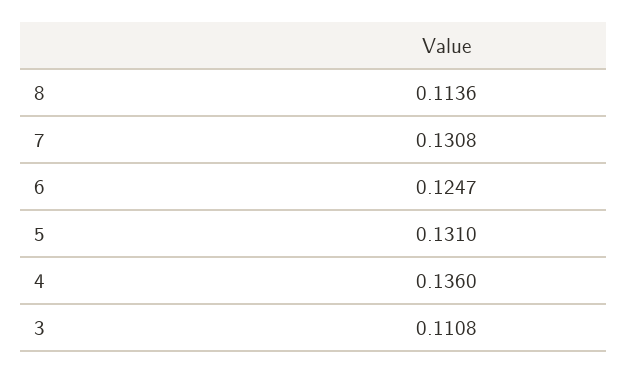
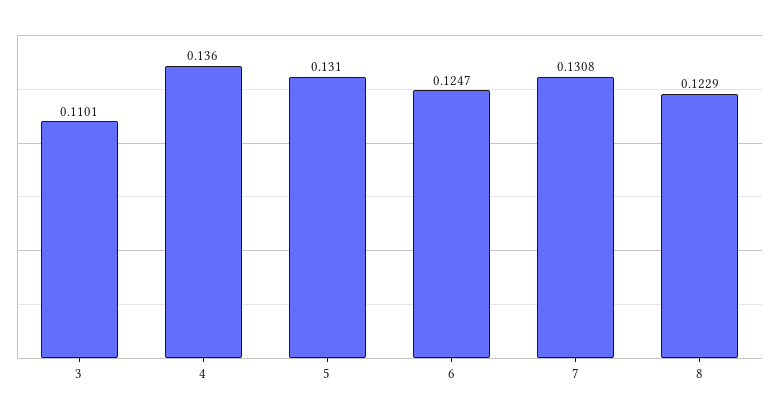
  {
-   "8": 0.1136,
+   "8": 0.1229,
    "7": 0.1308,
    "6": 0.1247,
    "5": 0.131,
    "4": 0.136,
-   "3": 0.1108
+   "3": 0.1101
  }

